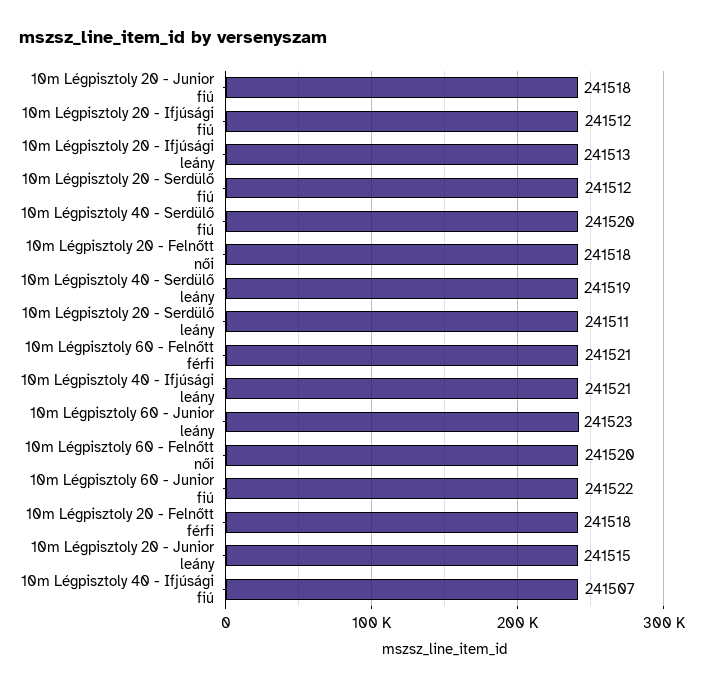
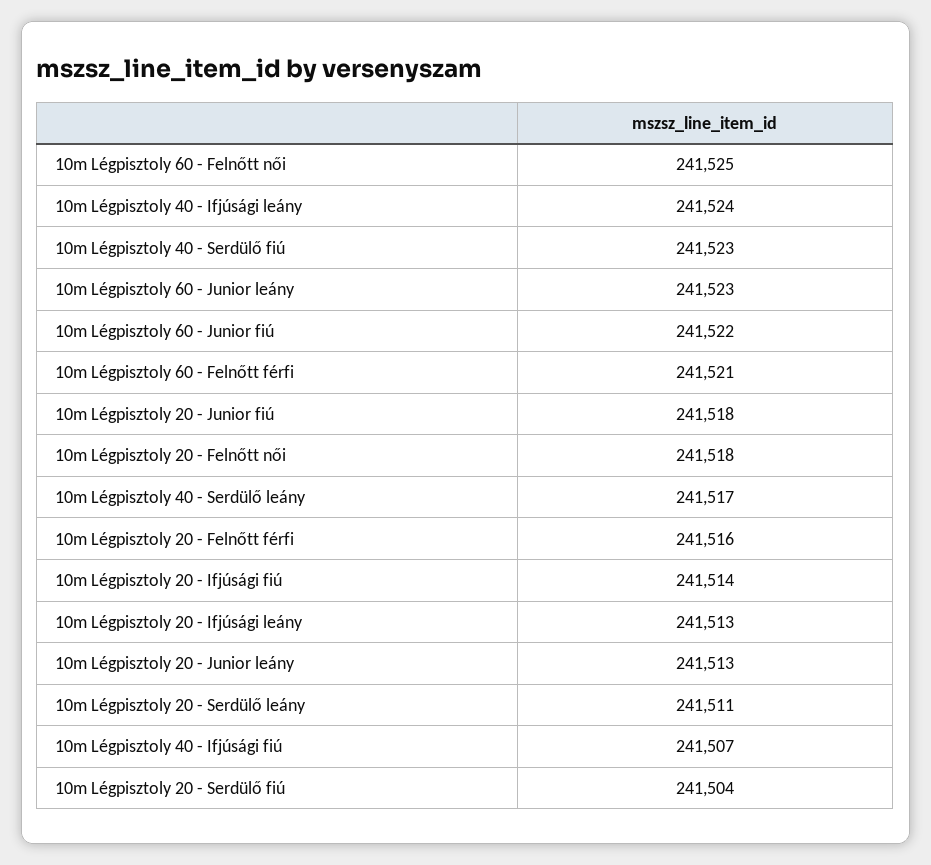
  {
    "10m Légpisztoly 20 - Junior fiú": 241518,
-   "10m Légpisztoly 20 - Ifjúsági fiú": 241512,
+   "10m Légpisztoly 20 - Ifjúsági fiú": 241514,
    "10m Légpisztoly 20 - Ifjúsági leány": 241513,
-   "10m Légpisztoly 20 - Serdülő fiú": 241512,
+   "10m Légpisztoly 20 - Serdülő fiú": 241504,
-   "10m Légpisztoly 40 - Serdülő fiú": 241520,
+   "10m Légpisztoly 40 - Serdülő fiú": 241523,
    "10m Légpisztoly 20 - Felnőtt női": 241518,
-   "10m Légpisztoly 40 - Serdülő leány": 241519,
+   "10m Légpisztoly 40 - Serdülő leány": 241517,
    "10m Légpisztoly 20 - Serdülő leány": 241511,
    "10m Légpisztoly 60 - Felnőtt férfi": 241521,
-   "10m Légpisztoly 40 - Ifjúsági leány": 241521,
+   "10m Légpisztoly 40 - Ifjúsági leány": 241524,
    "10m Légpisztoly 60 - Junior leány": 241523,
-   "10m Légpisztoly 60 - Felnőtt női": 241520,
+   "10m Légpisztoly 60 - Felnőtt női": 241525,
    "10m Légpisztoly 60 - Junior fiú": 241522,
-   "10m Légpisztoly 20 - Felnőtt férfi": 241518,
+   "10m Légpisztoly 20 - Felnőtt férfi": 241516,
-   "10m Légpisztoly 20 - Junior leány": 241515,
+   "10m Légpisztoly 20 - Junior leány": 241513,
    "10m Légpisztoly 40 - Ifjúsági fiú": 241507
  }

